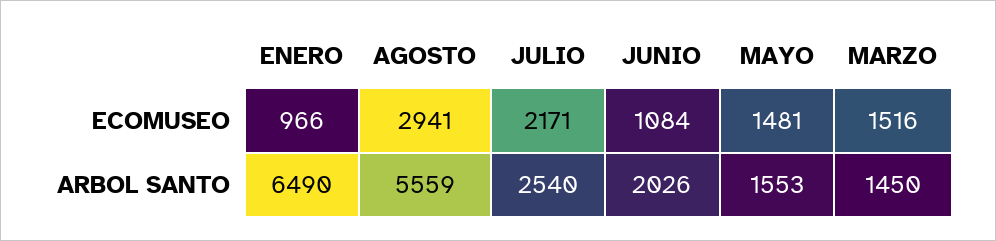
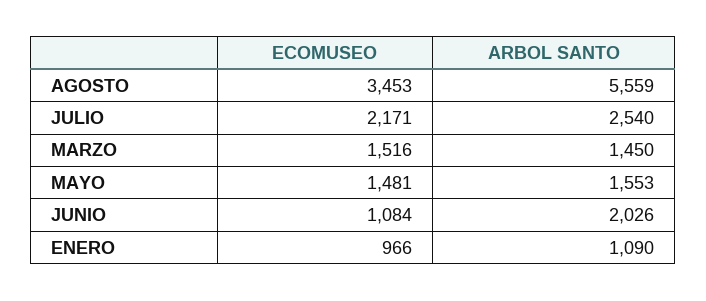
  {
    "ENERO": {
      "ECOMUSEO": 966,
-     "ARBOL SANTO": 6490
+     "ARBOL SANTO": 1090
    },
    "AGOSTO": {
-     "ECOMUSEO": 2941,
+     "ECOMUSEO": 3453,
      "ARBOL SANTO": 5559
    },
    "JULIO": {
      "ECOMUSEO": 2171,
      "ARBOL SANTO": 2540
    },
    "JUNIO": {
      "ECOMUSEO": 1084,
      "ARBOL SANTO": 2026
    },
    "MAYO": {
      "ECOMUSEO": 1481,
      "ARBOL SANTO": 1553
    },
    "MARZO": {
      "ECOMUSEO": 1516,
      "ARBOL SANTO": 1450
    }
  }

